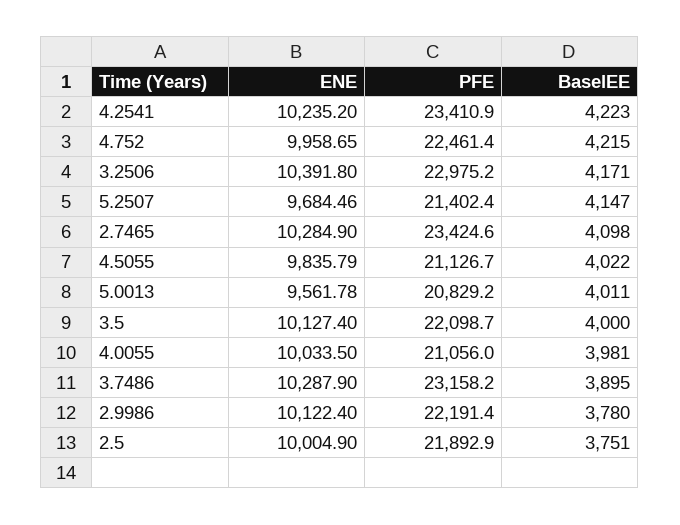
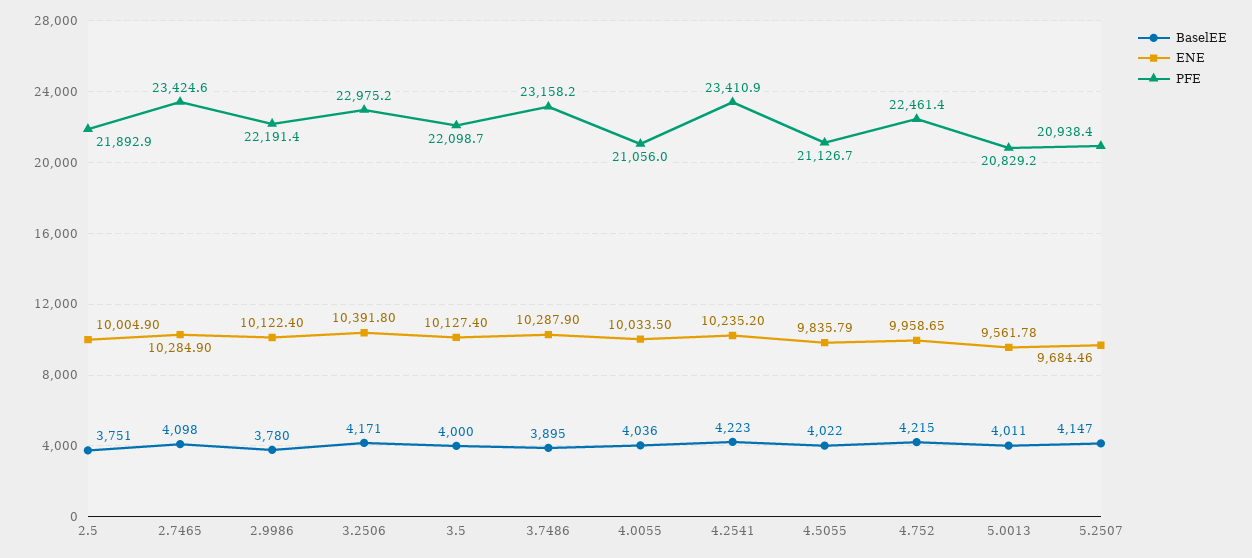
  {
    "ENE": {
      "4.2541": 10235.2,
      "4.752": 9958.65,
      "3.2506": 10391.8,
      "5.2507": 9684.46,
      "2.7465": 10284.9,
      "4.5055": 9835.79,
      "5.0013": 9561.78,
      "3.5": 10127.4,
      "4.0055": 10033.5,
      "3.7486": 10287.9,
      "2.9986": 10122.4,
      "2.5": 10004.9
    },
    "PFE": {
      "4.2541": 23410.9,
      "4.752": 22461.4,
      "3.2506": 22975.2,
-     "5.2507": 21402.4,
+     "5.2507": 20938.4,
      "2.7465": 23424.6,
      "4.5055": 21126.7,
      "5.0013": 20829.2,
      "3.5": 22098.7,
      "4.0055": 21056,
      "3.7486": 23158.2,
      "2.9986": 22191.4,
      "2.5": 21892.9
    },
    "BaselEE": {
      "4.2541": 4223,
      "4.752": 4215,
      "3.2506": 4171,
      "5.2507": 4147,
      "2.7465": 4098,
      "4.5055": 4022,
      "5.0013": 4011,
      "3.5": 4000,
-     "4.0055": 3981,
+     "4.0055": 4036,
      "3.7486": 3895,
      "2.9986": 3780,
      "2.5": 3751
    }
  }

